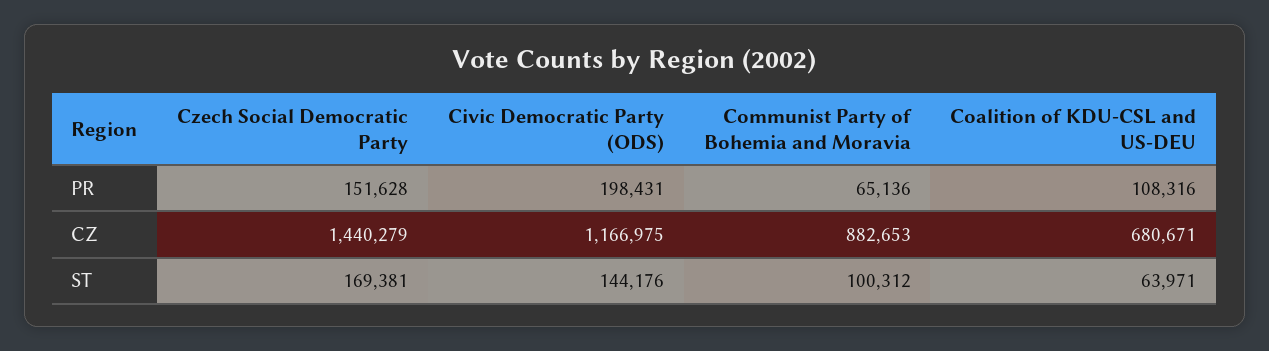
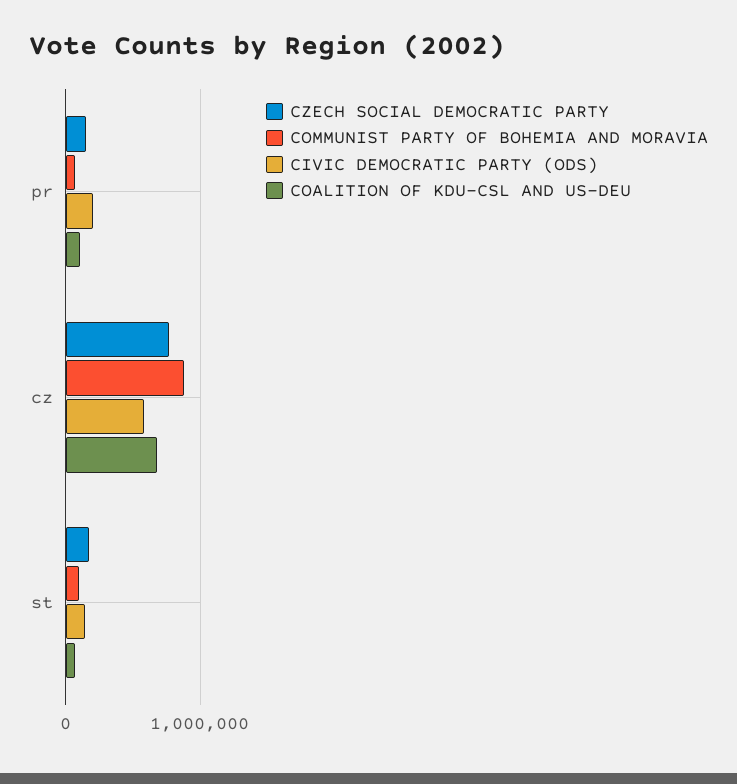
  {
    "Czech Social Democratic Party": {
      "PR": 151628,
-     "CZ": 1440279,
+     "CZ": 800000,
      "ST": 169381
    },
    "Civic Democratic Party (ODS)": {
      "PR": 198431,
-     "CZ": 1166975,
+     "CZ": 600000,
      "ST": 144176
    },
    "Communist Party of Bohemia and Moravia": {
      "PR": 65136,
      "CZ": 882653,
      "ST": 100312
    },
    "Coalition of KDU-CSL and US-DEU": {
      "PR": 108316,
      "CZ": 680671,
      "ST": 63971
    }
  }

